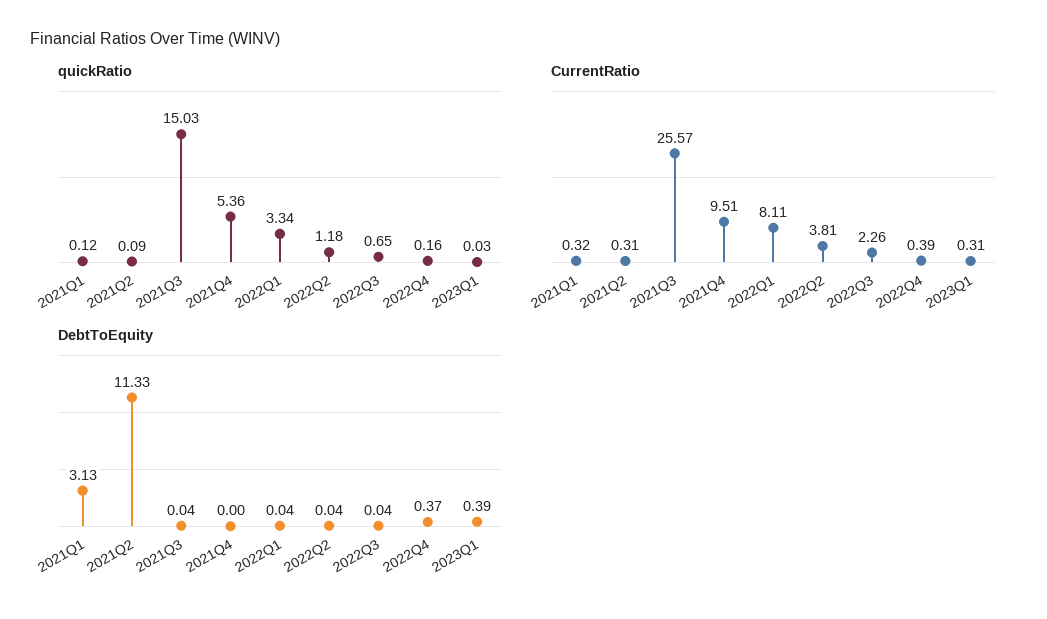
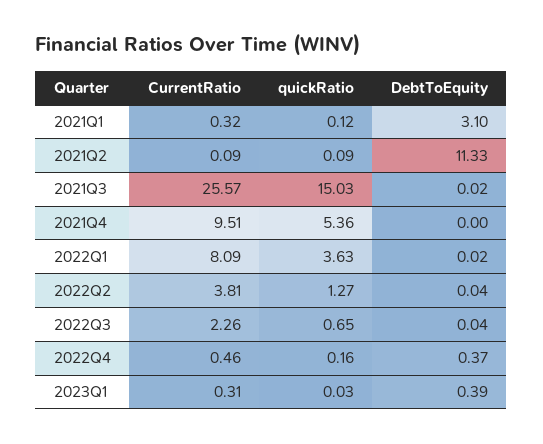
  {
    "quickRatio": {
      "2021Q1": 0.12,
      "2021Q2": 0.09,
      "2021Q3": 15.03,
      "2021Q4": 5.36,
-     "2022Q1": 3.34,
+     "2022Q1": 3.63,
-     "2022Q2": 1.18,
+     "2022Q2": 1.27,
      "2022Q3": 0.65,
      "2022Q4": 0.16,
      "2023Q1": 0.03
    },
    "CurrentRatio": {
      "2021Q1": 0.32,
-     "2021Q2": 0.31,
+     "2021Q2": 0.09,
      "2021Q3": 25.57,
      "2021Q4": 9.51,
-     "2022Q1": 8.11,
+     "2022Q1": 8.09,
      "2022Q2": 3.81,
      "2022Q3": 2.26,
-     "2022Q4": 0.39,
+     "2022Q4": 0.46,
      "2023Q1": 0.31
    },
    "DebtToEquity": {
-     "2021Q1": 3.13,
+     "2021Q1": 3.1,
      "2021Q2": 11.33,
-     "2021Q3": 0.04,
+     "2021Q3": 0.02,
      "2021Q4": 0,
-     "2022Q1": 0.04,
+     "2022Q1": 0.02,
      "2022Q2": 0.04,
      "2022Q3": 0.04,
      "2022Q4": 0.37,
      "2023Q1": 0.39
    }
  }

